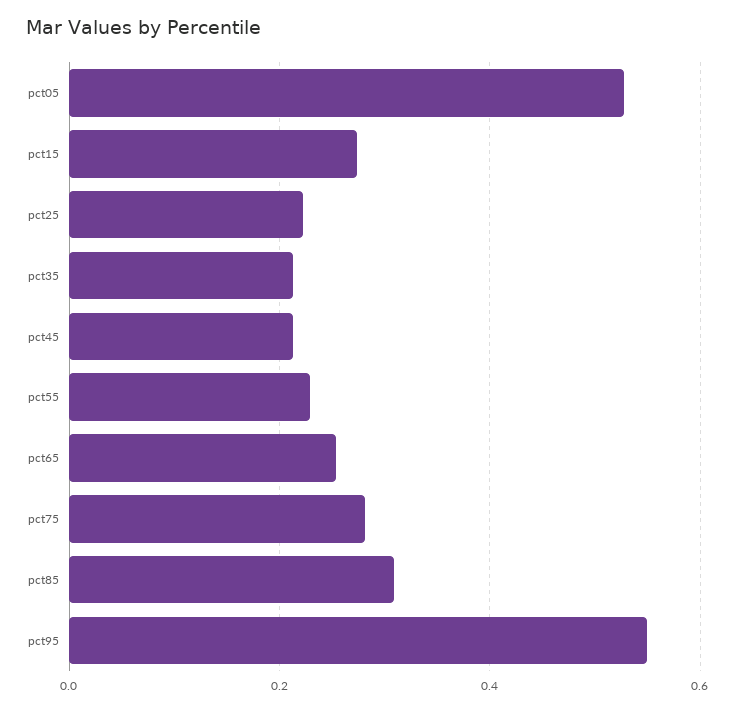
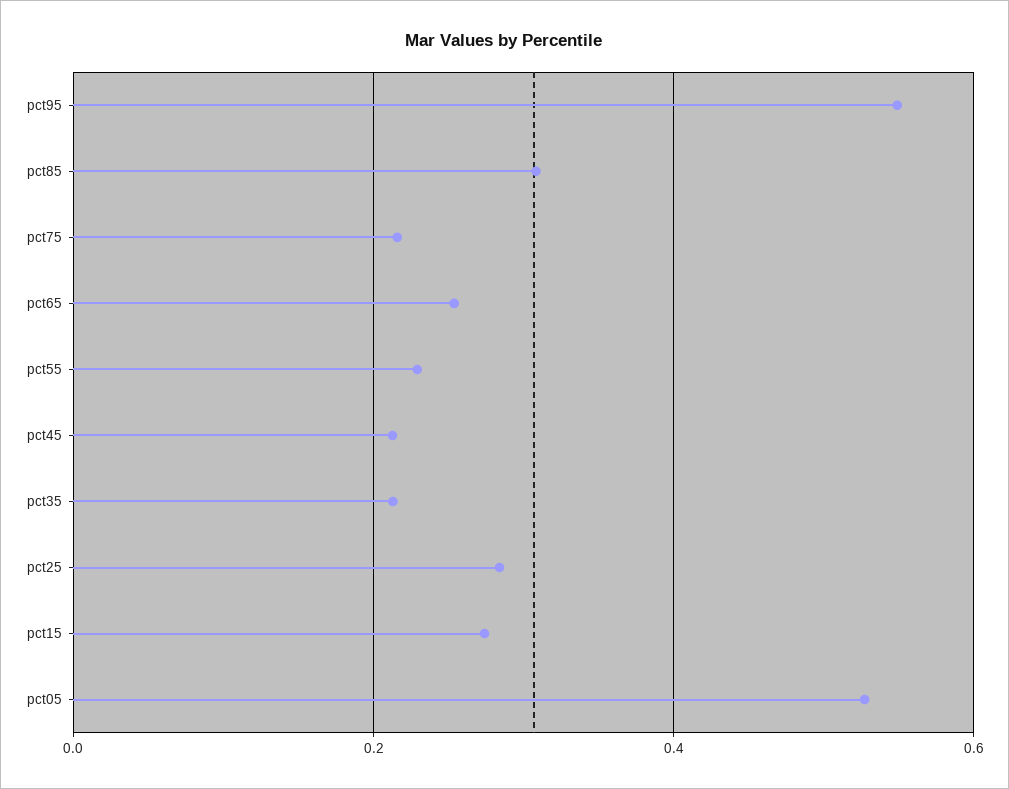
  {
    "pct05": 0.52,
    "pct15": 0.28,
-   "pct25": 0.22,
+   "pct25": 0.28,
    "pct35": 0.22,
    "pct45": 0.22,
    "pct55": 0.22,
    "pct65": 0.26,
-   "pct75": 0.28,
+   "pct75": 0.22,
    "pct85": 0.3,
    "pct95": 0.54
  }

